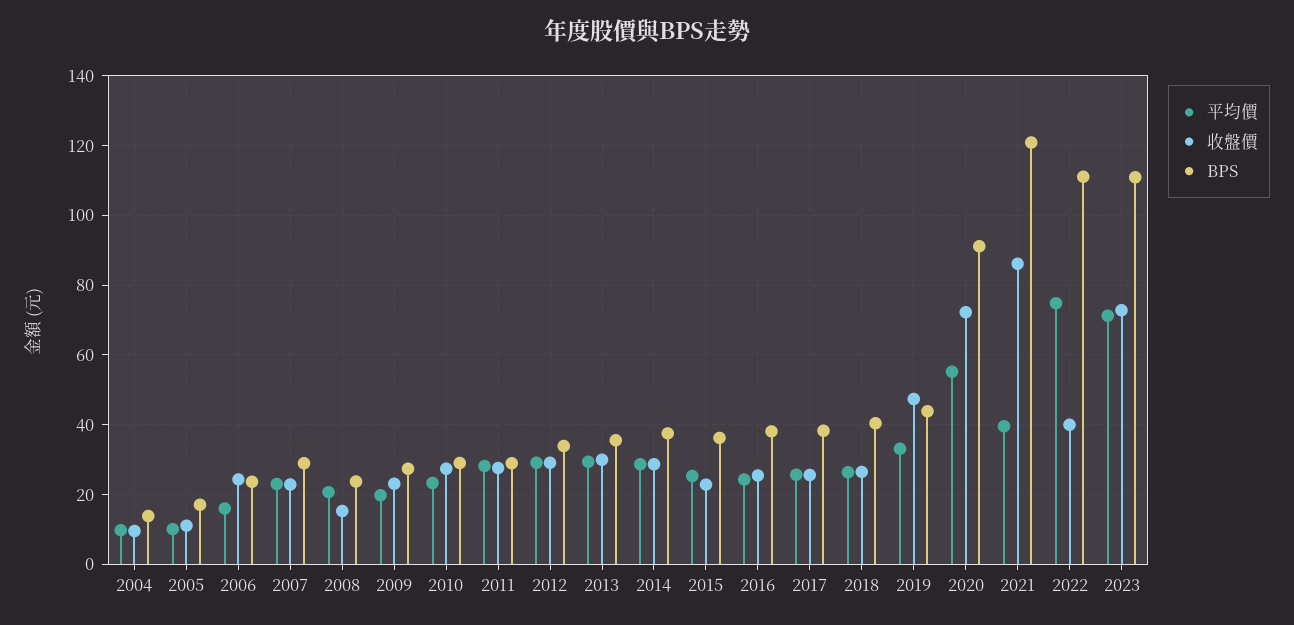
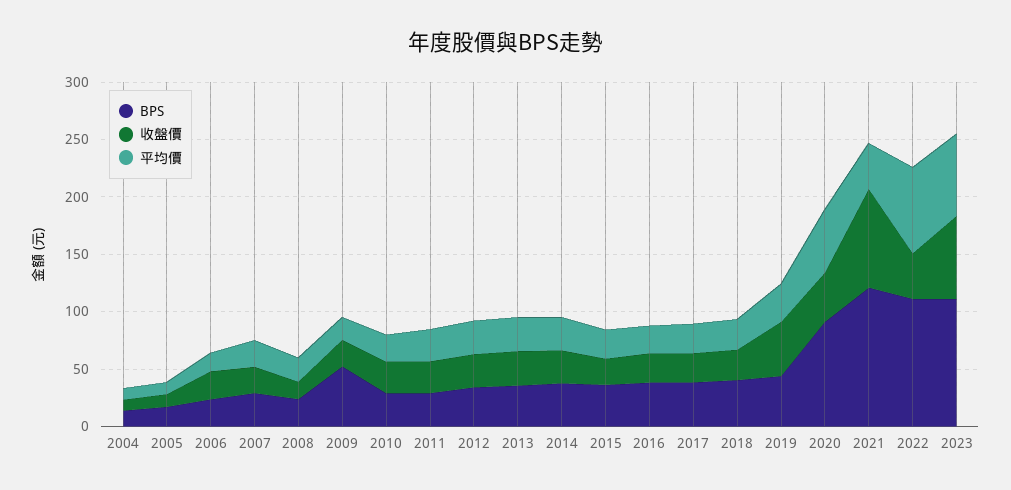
  {
    "平均價": {
      "2004": 10,
      "2005": 10,
      "2006": 16,
      "2007": 24,
      "2008": 20,
      "2009": 20,
      "2010": 24,
      "2011": 28,
      "2012": 30,
      "2013": 30,
      "2014": 28,
      "2015": 26,
      "2016": 24,
      "2017": 26,
      "2018": 26,
      "2019": 34,
      "2020": 56,
      "2021": 40,
      "2022": 74,
      "2023": 72
    },
    "收盤價": {
      "2004": 10,
      "2005": 12,
      "2006": 24,
      "2007": 22,
      "2008": 16,
      "2009": 24,
      "2010": 28,
      "2011": 28,
      "2012": 30,
      "2013": 30,
      "2014": 28,
      "2015": 22,
      "2016": 26,
      "2017": 26,
      "2018": 26,
      "2019": 48,
-     "2020": 72,
+     "2020": 40,
      "2021": 86,
      "2022": 40,
      "2023": 72
    },
    "BPS": {
      "2004": 14,
      "2005": 18,
      "2006": 24,
      "2007": 28,
      "2008": 24,
-     "2009": 28,
+     "2009": 50,
      "2010": 30,
      "2011": 30,
      "2012": 34,
      "2013": 36,
      "2014": 38,
      "2015": 36,
      "2016": 38,
      "2017": 38,
      "2018": 40,
      "2019": 44,
      "2020": 92,
      "2021": 120,
      "2022": 112,
      "2023": 110
    }
  }

